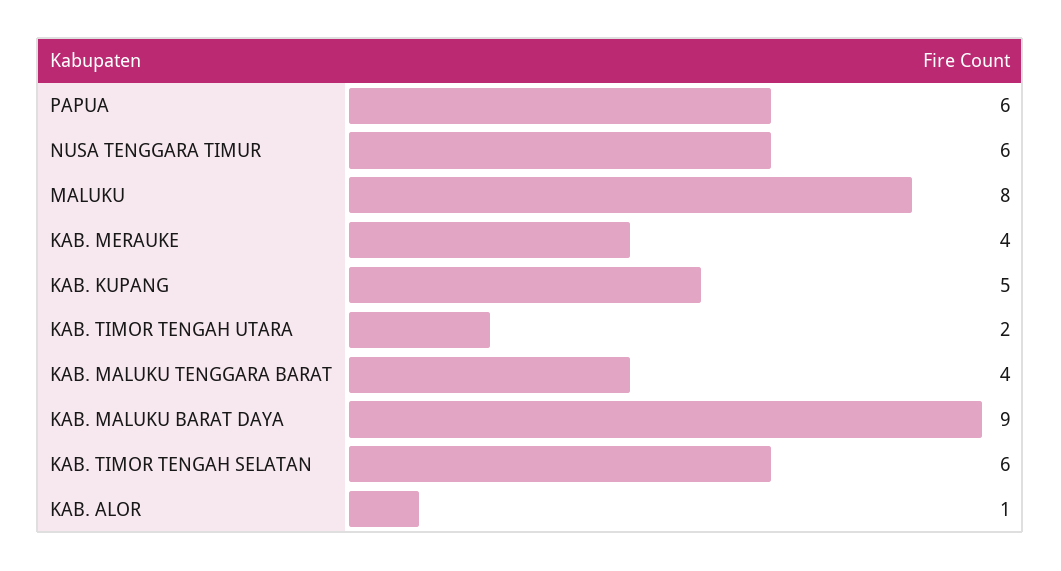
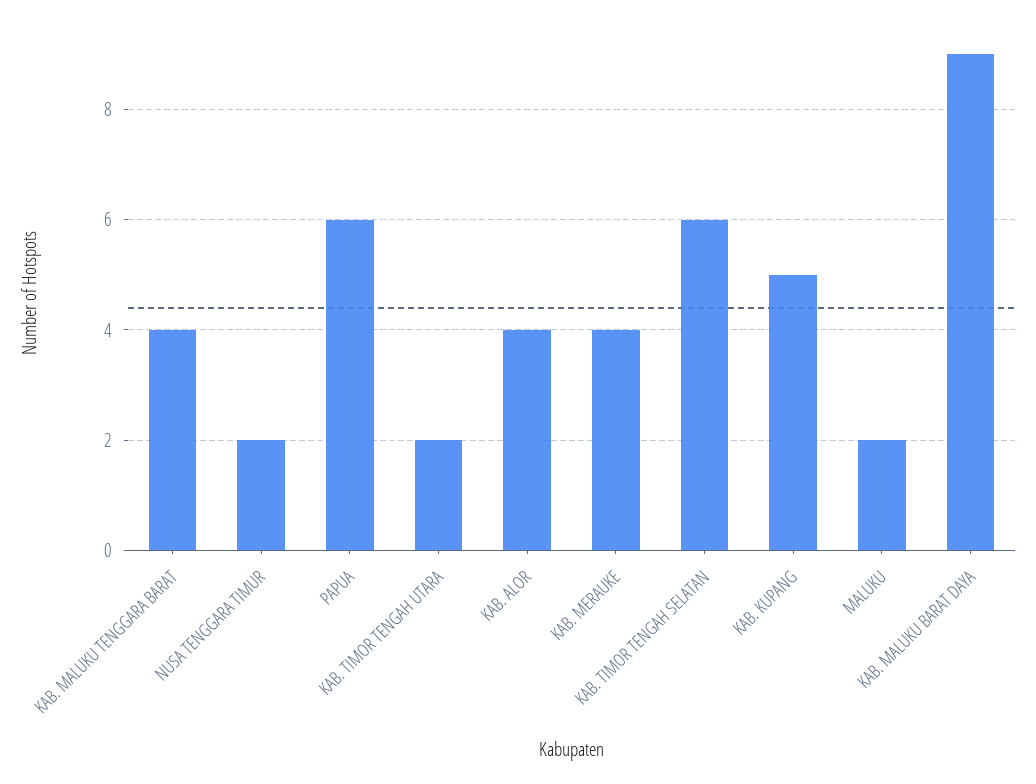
  {
    "PAPUA": 6,
-   "NUSA TENGGARA TIMUR": 6,
+   "NUSA TENGGARA TIMUR": 2,
-   "MALUKU": 8,
+   "MALUKU": 2,
    "KAB. MERAUKE": 4,
    "KAB. KUPANG": 5,
    "KAB. TIMOR TENGAH UTARA": 2,
    "KAB. MALUKU TENGGARA BARAT": 4,
    "KAB. MALUKU BARAT DAYA": 9,
    "KAB. TIMOR TENGAH SELATAN": 6,
-   "KAB. ALOR": 1
+   "KAB. ALOR": 4
  }

